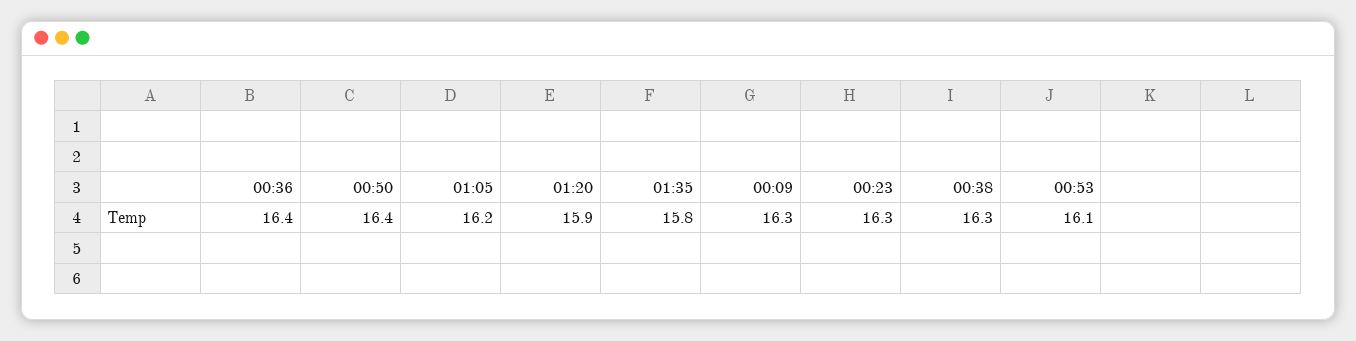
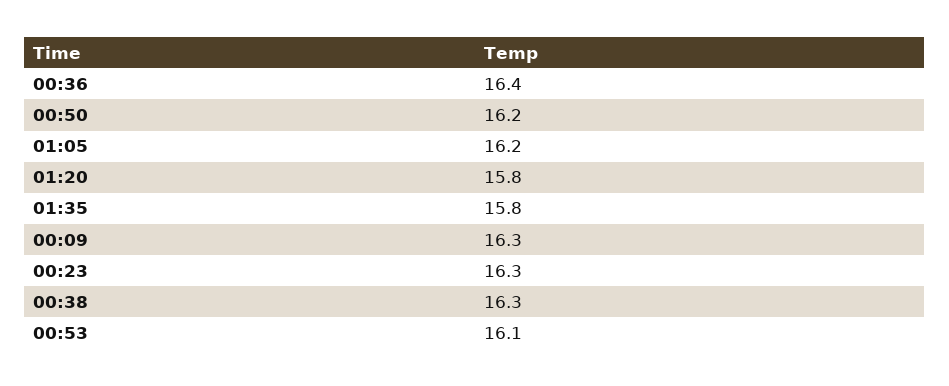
  {
    "00:36": 16.4,
-   "00:50": 16.4,
+   "00:50": 16.2,
    "01:05": 16.2,
-   "01:20": 15.9,
+   "01:20": 15.8,
    "01:35": 15.8,
    "00:09": 16.3,
    "00:23": 16.3,
    "00:38": 16.3,
    "00:53": 16.1
  }

